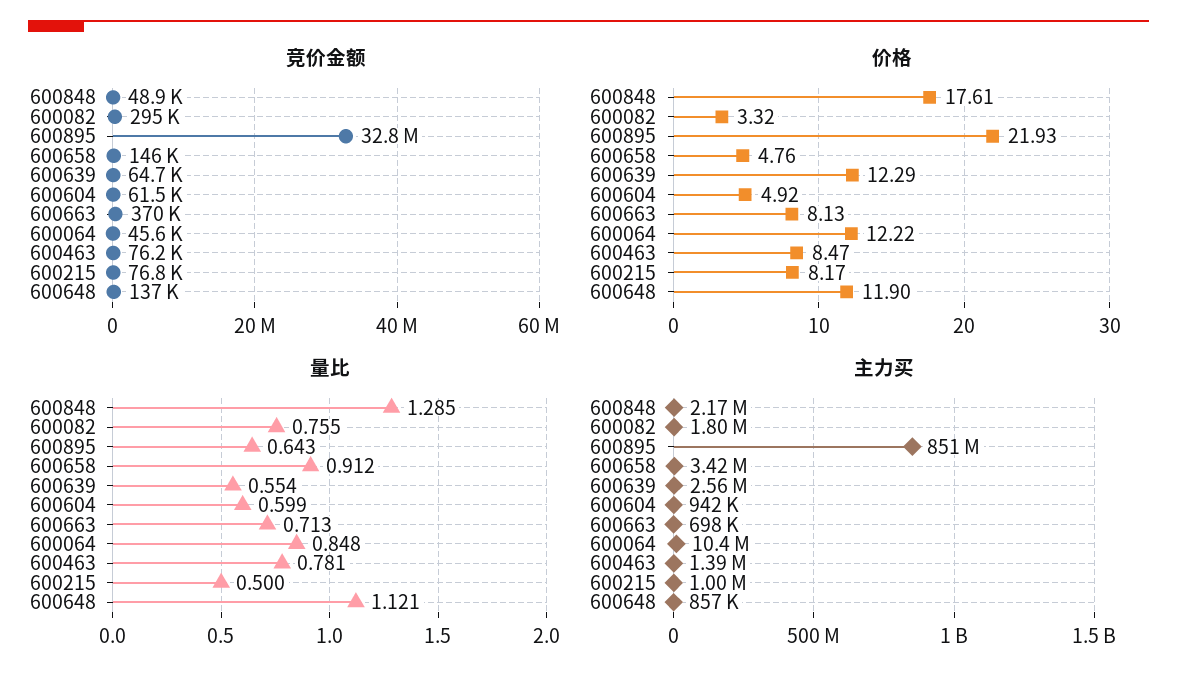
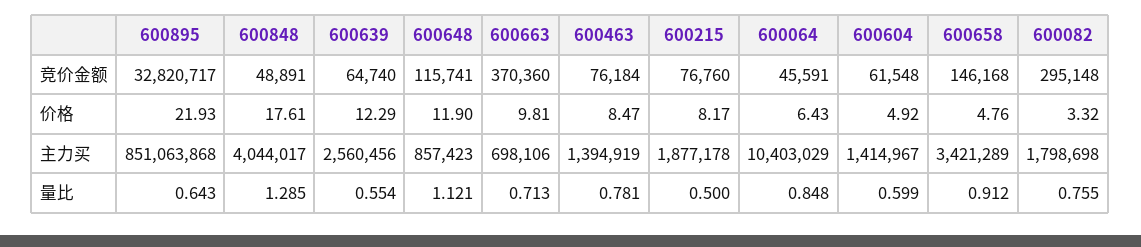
  {
    "竞价金额": {
      "600848": 48891,
      "600082": 295148,
      "600895": 32820717,
      "600658": 146168,
      "600639": 64740,
      "600604": 61548,
      "600663": 370360,
      "600064": 45591,
      "600463": 76184,
      "600215": 76760,
-     "600648": 137000
+     "600648": 115741
    },
    "价格": {
      "600848": 17.61,
      "600082": 3.32,
      "600895": 21.93,
      "600658": 4.76,
      "600639": 12.29,
      "600604": 4.92,
-     "600663": 8.13,
+     "600663": 9.81,
-     "600064": 12.22,
+     "600064": 6.43,
      "600463": 8.47,
      "600215": 8.17,
      "600648": 11.9
    },
    "量比": {
      "600848": 1.285,
      "600082": 0.755,
      "600895": 0.643,
      "600658": 0.912,
      "600639": 0.554,
      "600604": 0.599,
      "600663": 0.713,
      "600064": 0.848,
      "600463": 0.781,
      "600215": 0.5,
      "600648": 1.121
    },
    "主力买": {
-     "600848": 2170000,
+     "600848": 4044017,
      "600082": 1798698,
      "600895": 851063868,
      "600658": 3421289,
      "600639": 2560456,
-     "600604": 942000,
+     "600604": 1414967,
      "600663": 698106,
      "600064": 10403029,
      "600463": 1394919,
-     "600215": 1000000,
+     "600215": 1877178,
      "600648": 857423
    }
  }

